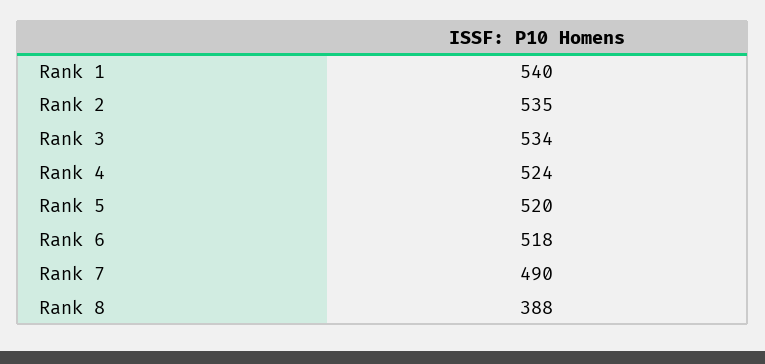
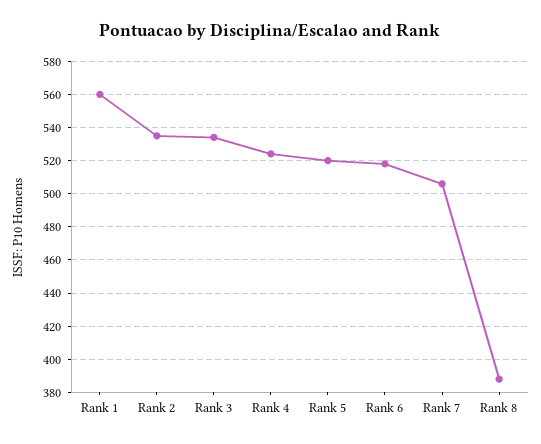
  {
-   "Rank 1": 540,
+   "Rank 1": 560,
    "Rank 2": 535,
    "Rank 3": 534,
    "Rank 4": 524,
    "Rank 5": 520,
    "Rank 6": 518,
-   "Rank 7": 490,
+   "Rank 7": 505,
    "Rank 8": 388
  }

